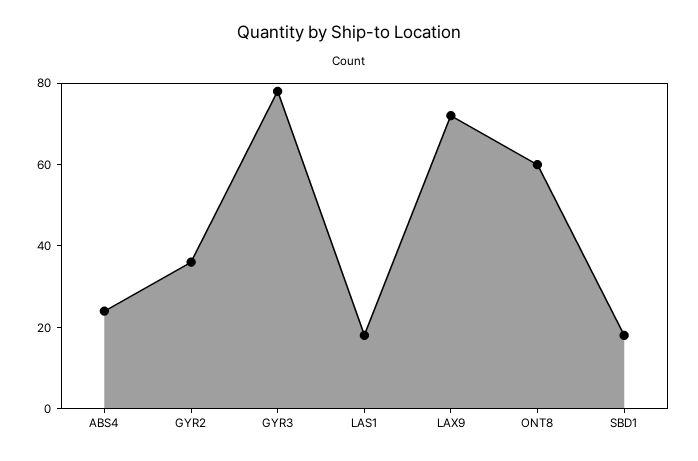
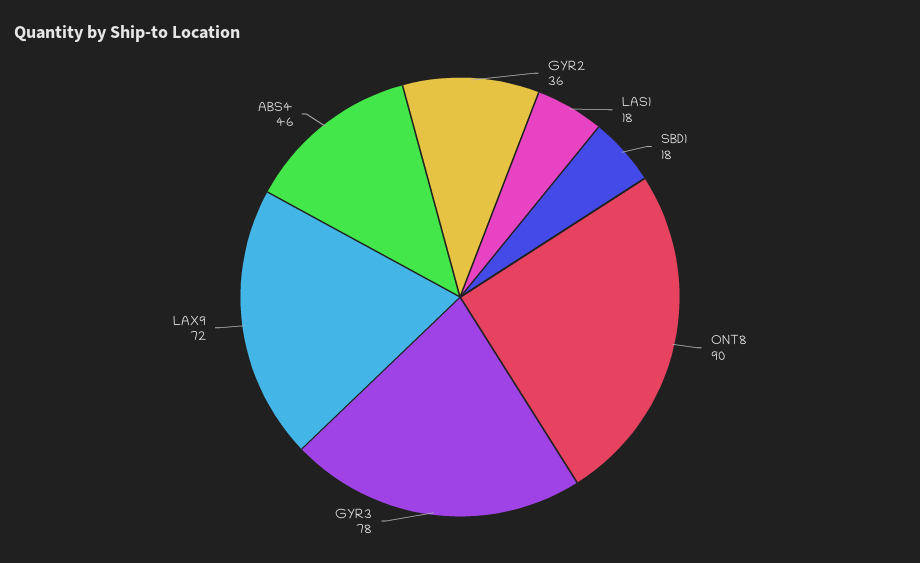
  {
-   "ABS4": 25,
+   "ABS4": 46,
    "GYR2": 36,
    "GYR3": 78,
    "LAS1": 18,
    "LAX9": 72,
-   "ONT8": 60,
+   "ONT8": 90,
    "SBD1": 18
  }

